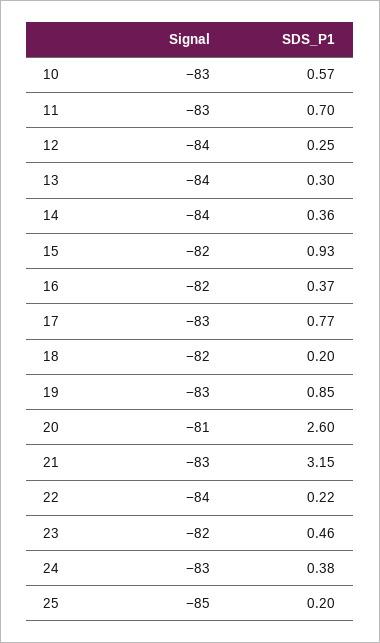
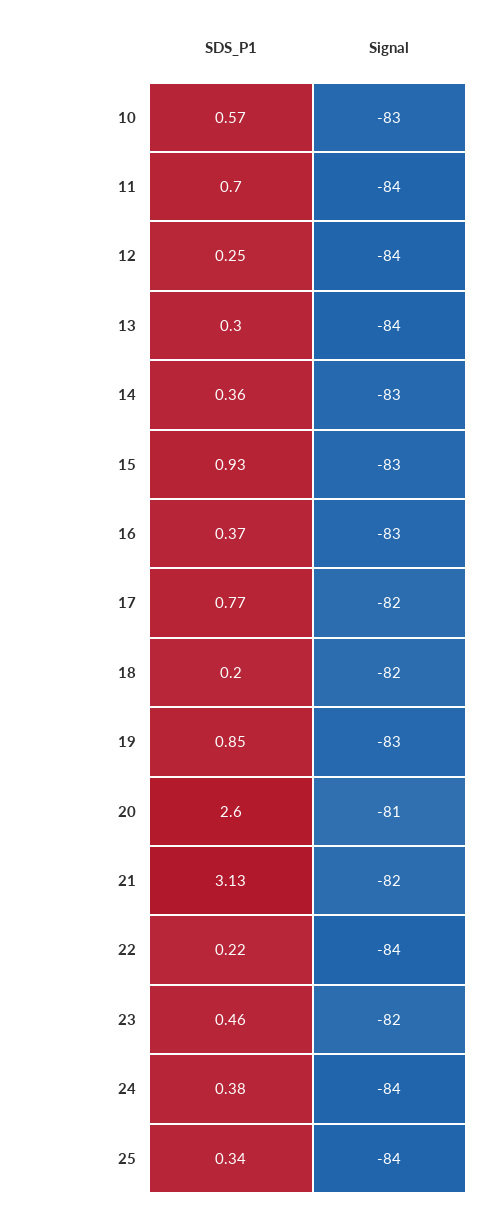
  {
    "Signal": {
      "10": -83,
-     "11": -83,
+     "11": -84,
      "12": -84,
      "13": -84,
-     "14": -84,
+     "14": -83,
-     "15": -82,
+     "15": -83,
-     "16": -82,
+     "16": -83,
-     "17": -83,
+     "17": -82,
      "18": -82,
      "19": -83,
      "20": -81,
-     "21": -83,
+     "21": -82,
      "22": -84,
      "23": -82,
-     "24": -83,
+     "24": -84,
-     "25": -85
+     "25": -84
    },
    "SDS_P1": {
      "10": 0.57,
      "11": 0.7,
      "12": 0.25,
      "13": 0.3,
      "14": 0.36,
      "15": 0.93,
      "16": 0.37,
      "17": 0.77,
      "18": 0.2,
      "19": 0.85,
      "20": 2.6,
-     "21": 3.15,
+     "21": 3.13,
      "22": 0.22,
      "23": 0.46,
      "24": 0.38,
-     "25": 0.2
+     "25": 0.34
    }
  }

